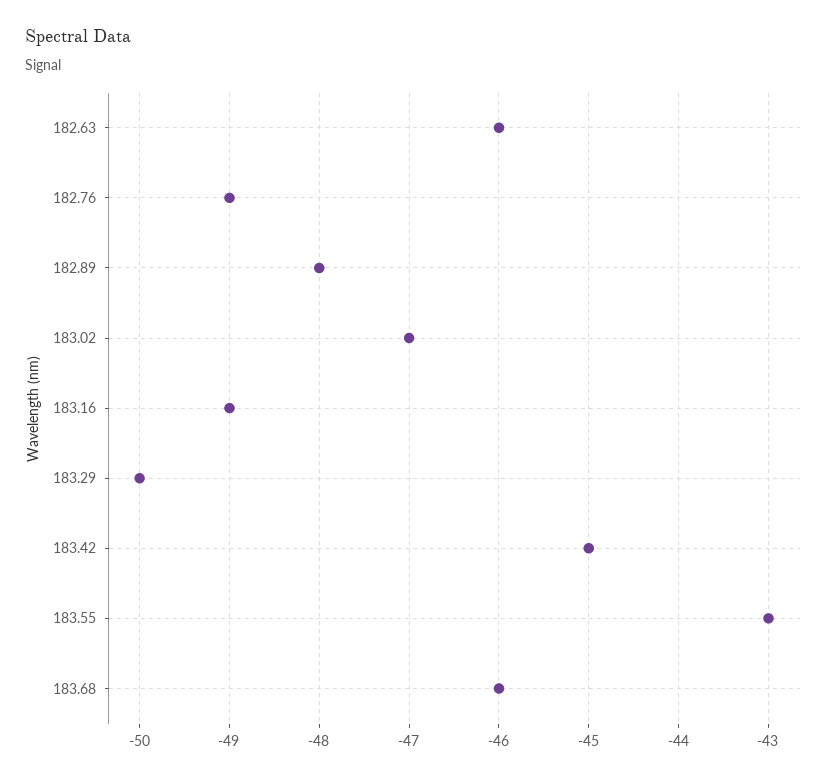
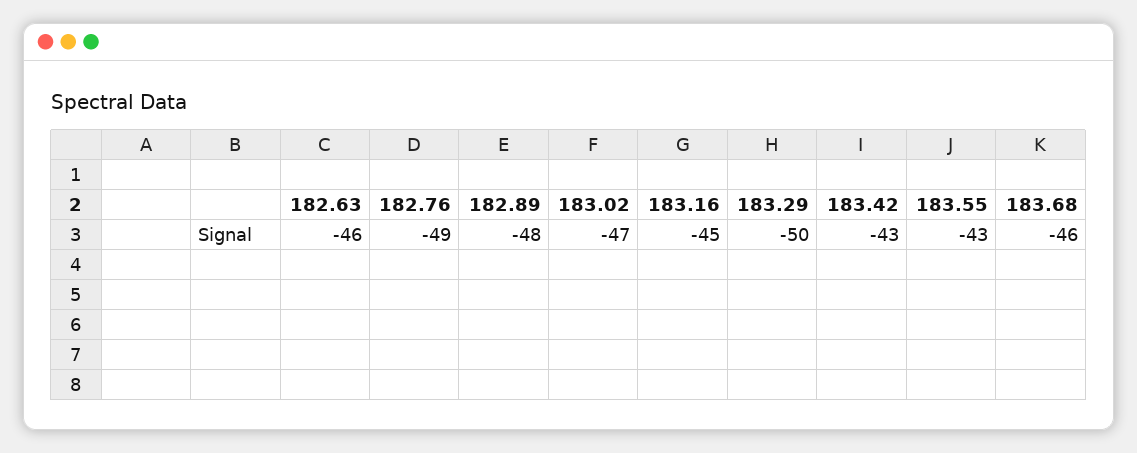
  {
    "182.63": -46,
    "182.76": -49,
    "182.89": -48,
    "183.02": -47,
-   "183.16": -49,
+   "183.16": -45,
    "183.29": -50,
-   "183.42": -45,
+   "183.42": -43,
    "183.55": -43,
    "183.68": -46
  }

